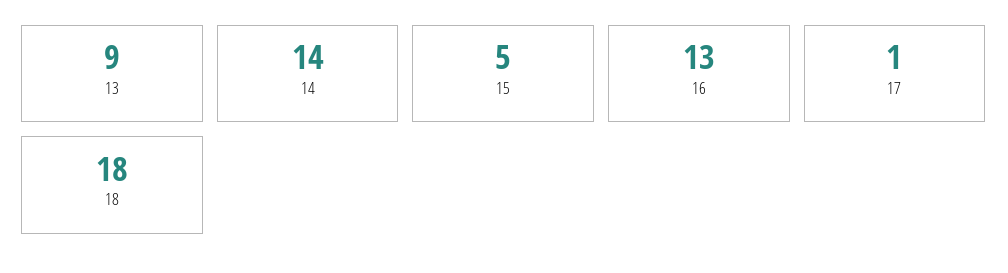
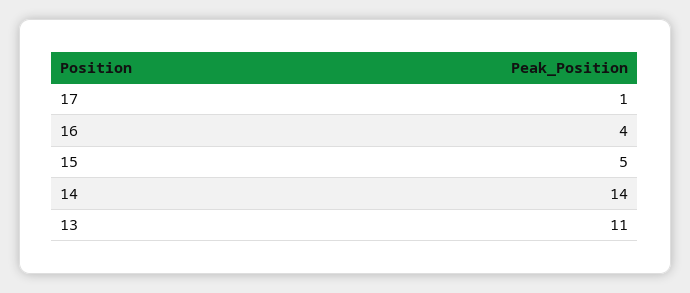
  {
-   "13": 9,
+   "13": 11,
    "14": 14,
    "15": 5,
-   "16": 13,
+   "16": 4,
-   "17": 1,
+   "17": 1
-   "18": 18
  }

